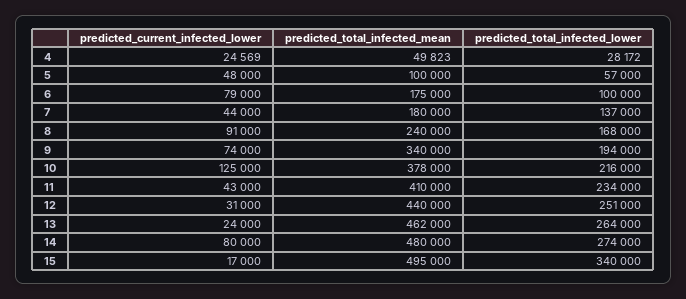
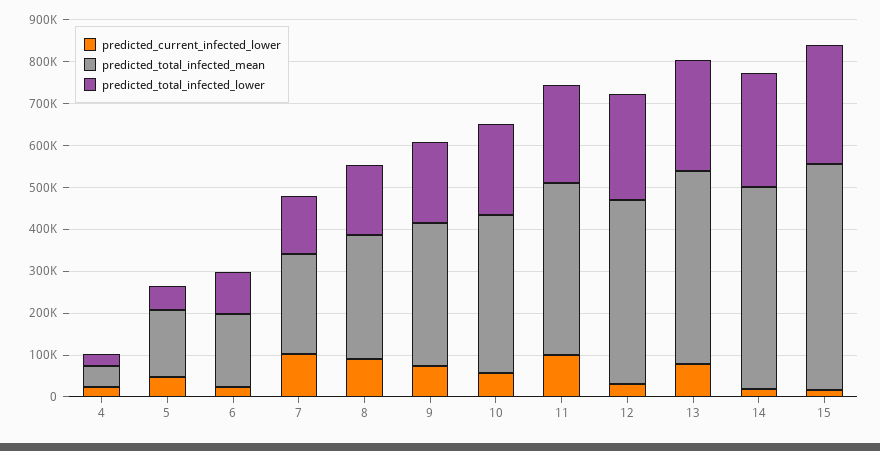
  {
    "predicted_current_infected_lower": {
      "4": 24569,
      "5": 48000,
-     "6": 79000,
+     "6": 20000,
-     "7": 44000,
+     "7": 100000,
      "8": 91000,
      "9": 74000,
-     "10": 125000,
+     "10": 60000,
-     "11": 43000,
+     "11": 100000,
      "12": 31000,
-     "13": 24000,
+     "13": 80000,
-     "14": 80000,
+     "14": 20000,
      "15": 17000
    },
    "predicted_total_infected_mean": {
      "4": 49823,
-     "5": 100000,
+     "5": 160000,
      "6": 175000,
-     "7": 180000,
+     "7": 240000,
-     "8": 240000,
+     "8": 300000,
      "9": 340000,
      "10": 378000,
      "11": 410000,
      "12": 440000,
      "13": 462000,
      "14": 480000,
-     "15": 495000
+     "15": 540000
    },
    "predicted_total_infected_lower": {
      "4": 28172,
      "5": 57000,
      "6": 100000,
      "7": 137000,
      "8": 168000,
      "9": 194000,
      "10": 216000,
      "11": 234000,
      "12": 251000,
      "13": 264000,
      "14": 274000,
-     "15": 340000
+     "15": 280000
    }
  }

